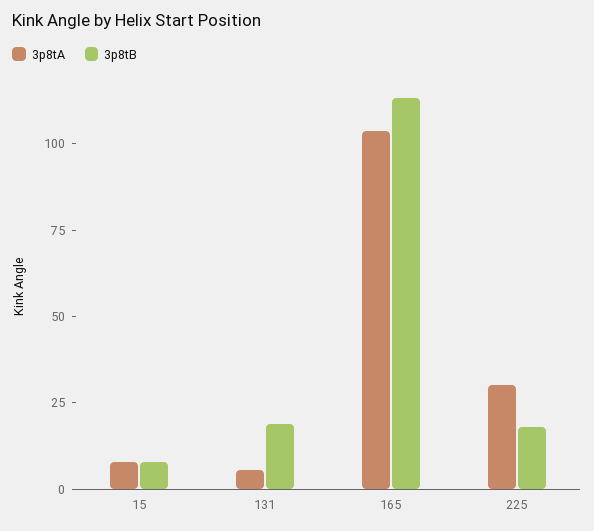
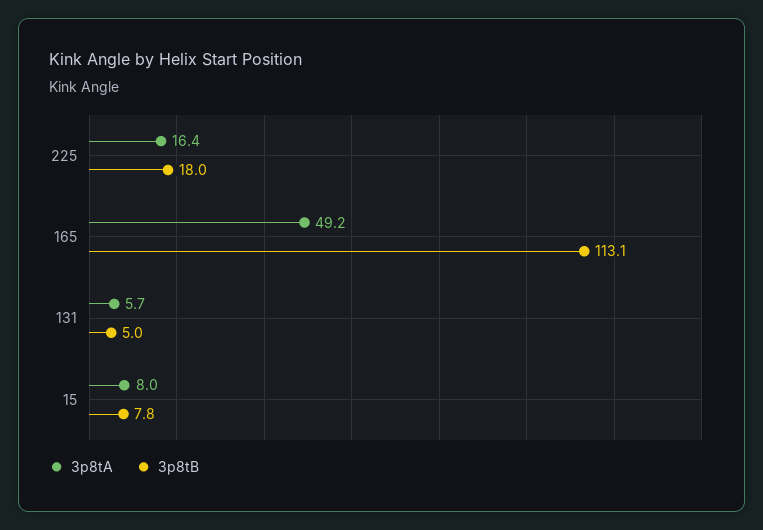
  {
    "3p8tA": {
      "15": 8,
      "131": 5.7,
-     "165": 105,
+     "165": 49.2,
-     "225": 30
+     "225": 16.4
    },
    "3p8tB": {
      "15": 7.8,
-     "131": 20,
+     "131": 5,
      "165": 113.1,
      "225": 18
    }
  }

